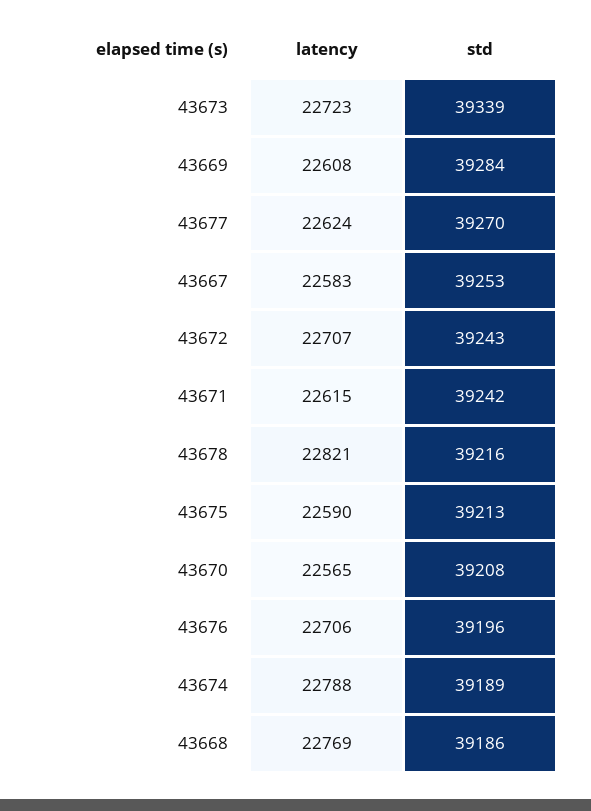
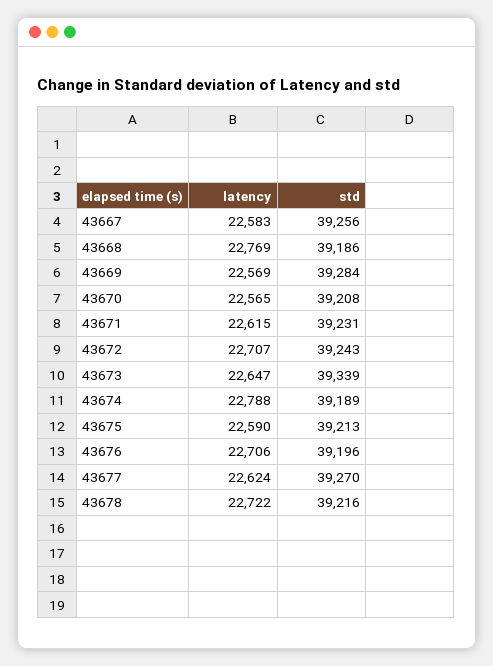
  {
    "latency": {
-     "43673": 22723,
+     "43673": 22647,
-     "43669": 22608,
+     "43669": 22569,
      "43677": 22624,
      "43667": 22583,
      "43672": 22707,
      "43671": 22615,
-     "43678": 22821,
+     "43678": 22722,
      "43675": 22590,
      "43670": 22565,
      "43676": 22706,
      "43674": 22788,
      "43668": 22769
    },
    "std": {
      "43673": 39339,
      "43669": 39284,
      "43677": 39270,
-     "43667": 39253,
+     "43667": 39256,
      "43672": 39243,
-     "43671": 39242,
+     "43671": 39231,
      "43678": 39216,
      "43675": 39213,
      "43670": 39208,
      "43676": 39196,
      "43674": 39189,
      "43668": 39186
    }
  }

